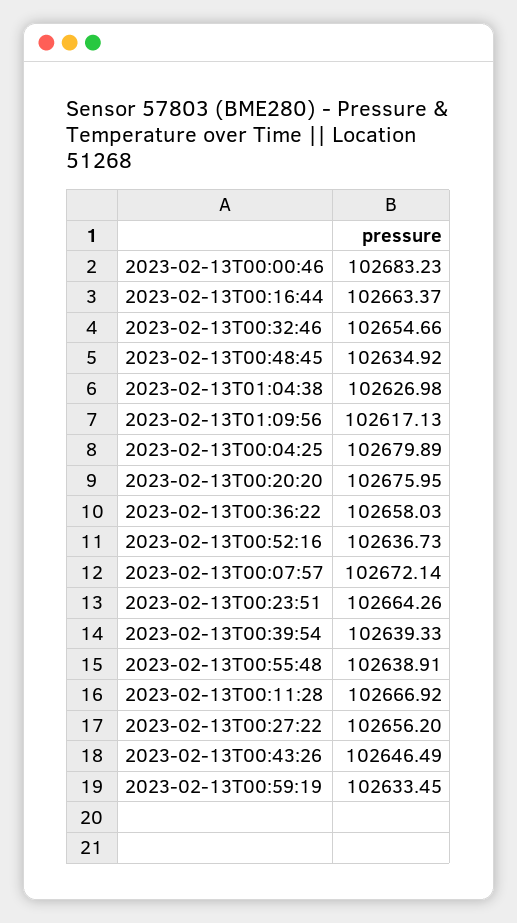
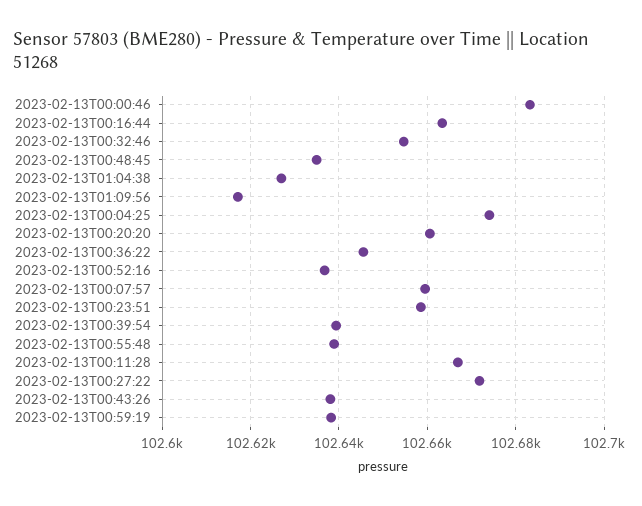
  {
    "2023-02-13T00:00:46": 102683.23,
    "2023-02-13T00:16:44": 102663.37,
    "2023-02-13T00:32:46": 102654.66,
    "2023-02-13T00:48:45": 102634.92,
    "2023-02-13T01:04:38": 102626.98,
    "2023-02-13T01:09:56": 102617.13,
-   "2023-02-13T00:04:25": 102679.89,
+   "2023-02-13T00:04:25": 102674,
-   "2023-02-13T00:20:20": 102675.95,
+   "2023-02-13T00:20:20": 102660,
-   "2023-02-13T00:36:22": 102658.03,
+   "2023-02-13T00:36:22": 102646,
    "2023-02-13T00:52:16": 102636.73,
-   "2023-02-13T00:07:57": 102672.14,
+   "2023-02-13T00:07:57": 102660,
-   "2023-02-13T00:23:51": 102664.26,
+   "2023-02-13T00:23:51": 102658,
    "2023-02-13T00:39:54": 102639.33,
    "2023-02-13T00:55:48": 102638.91,
    "2023-02-13T00:11:28": 102666.92,
-   "2023-02-13T00:27:22": 102656.2,
+   "2023-02-13T00:27:22": 102672,
-   "2023-02-13T00:43:26": 102646.49,
+   "2023-02-13T00:43:26": 102638,
-   "2023-02-13T00:59:19": 102633.45
+   "2023-02-13T00:59:19": 102638
  }

